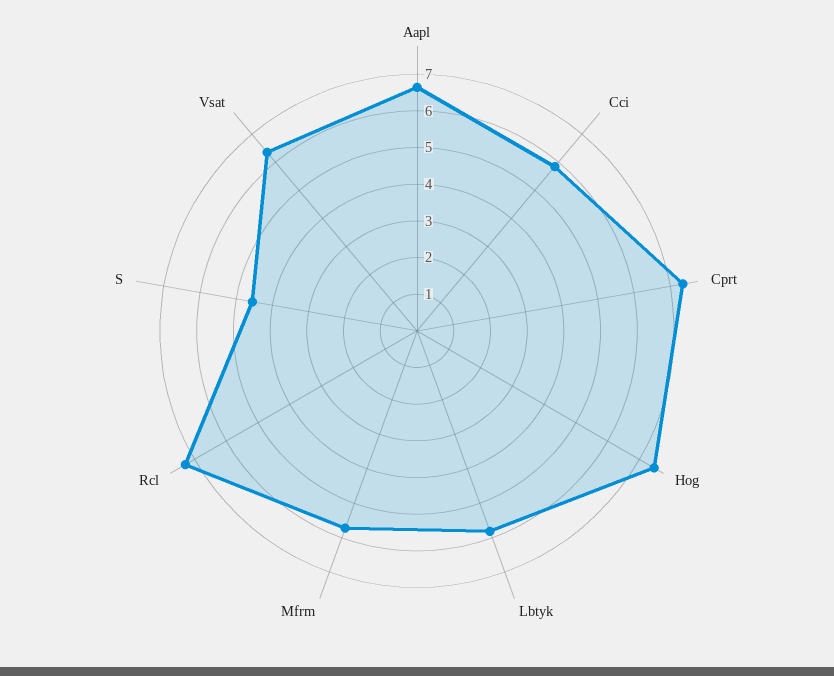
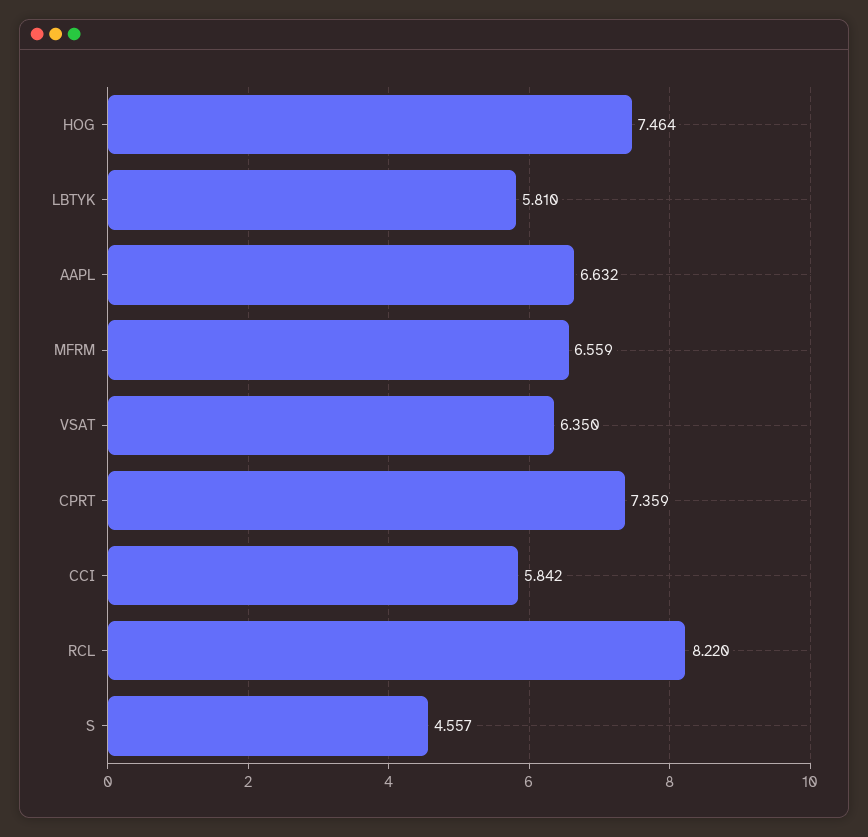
  {
    "Aapl": 6.632,
    "Cci": 5.842,
    "Cprt": 7.359,
    "Hog": 7.464,
    "Lbtyk": 5.81,
-   "Mfrm": 5.75,
+   "Mfrm": 6.559,
-   "Rcl": 7.25,
+   "Rcl": 8.22,
    "S": 4.557,
    "Vsat": 6.35
  }

